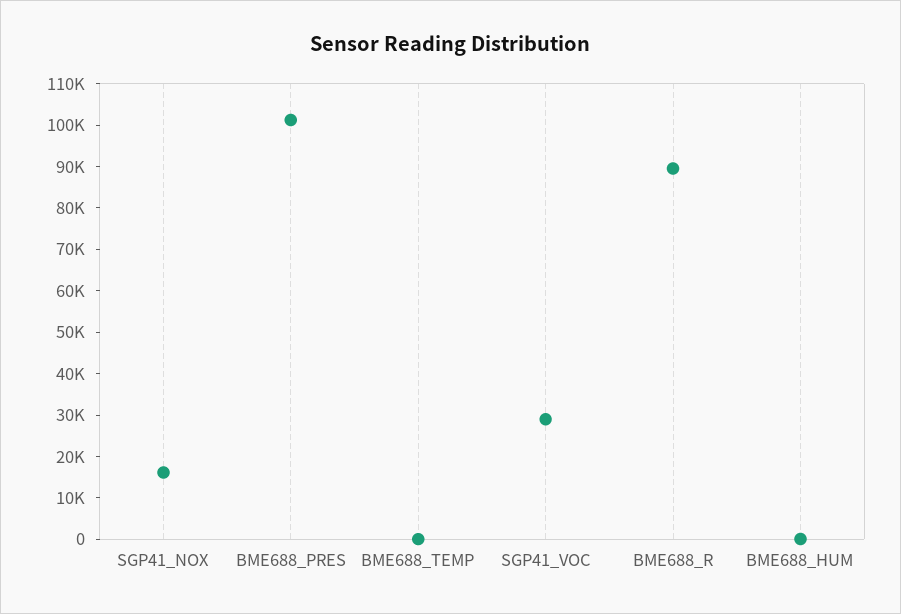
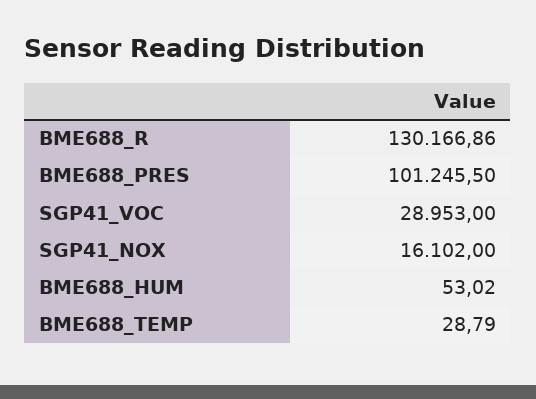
  {
    "SGP41_NOX": 16102,
    "BME688_PRES": 101245.5,
    "BME688_TEMP": 28.79,
    "SGP41_VOC": 28953,
-   "BME688_R": 90000,
+   "BME688_R": 130166.86,
    "BME688_HUM": 53.02
  }

